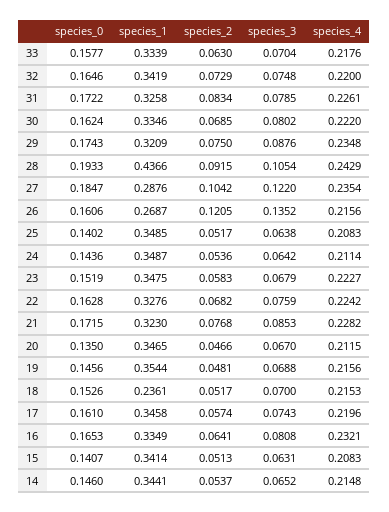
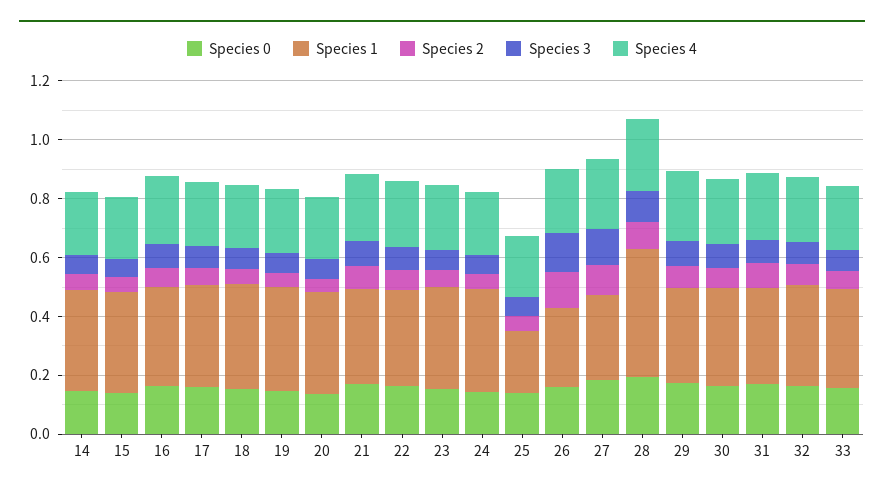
  {
    "species_0": {
      "33": 0.1577,
      "32": 0.1646,
      "31": 0.1722,
      "30": 0.1624,
      "29": 0.1743,
      "28": 0.1933,
      "27": 0.1847,
      "26": 0.1606,
      "25": 0.1402,
      "24": 0.1436,
      "23": 0.1519,
      "22": 0.1628,
      "21": 0.1715,
      "20": 0.135,
      "19": 0.1456,
      "18": 0.1526,
      "17": 0.161,
      "16": 0.1653,
      "15": 0.1407,
      "14": 0.146
    },
    "species_1": {
      "33": 0.3339,
      "32": 0.3419,
      "31": 0.3258,
      "30": 0.3346,
      "29": 0.3209,
      "28": 0.4366,
      "27": 0.2876,
      "26": 0.2687,
-     "25": 0.3485,
+     "25": 0.2,
      "24": 0.3487,
      "23": 0.3475,
      "22": 0.3276,
      "21": 0.323,
      "20": 0.3465,
      "19": 0.3544,
-     "18": 0.2361,
+     "18": 0.35,
      "17": 0.3458,
      "16": 0.3349,
      "15": 0.3414,
      "14": 0.3441
    },
    "species_2": {
      "33": 0.063,
      "32": 0.0729,
      "31": 0.0834,
      "30": 0.0685,
      "29": 0.075,
      "28": 0.0915,
      "27": 0.1042,
      "26": 0.1205,
      "25": 0.0517,
      "24": 0.0536,
      "23": 0.0583,
      "22": 0.0682,
      "21": 0.0768,
      "20": 0.0466,
      "19": 0.0481,
      "18": 0.0517,
      "17": 0.0574,
      "16": 0.0641,
      "15": 0.0513,
      "14": 0.0537
    },
    "species_3": {
      "33": 0.0704,
      "32": 0.0748,
      "31": 0.0785,
      "30": 0.0802,
      "29": 0.0876,
      "28": 0.1054,
      "27": 0.122,
      "26": 0.1352,
      "25": 0.0638,
      "24": 0.0642,
      "23": 0.0679,
      "22": 0.0759,
      "21": 0.0853,
      "20": 0.067,
      "19": 0.0688,
      "18": 0.07,
      "17": 0.0743,
      "16": 0.0808,
      "15": 0.0631,
      "14": 0.0652
    },
    "species_4": {
      "33": 0.2176,
      "32": 0.22,
      "31": 0.2261,
      "30": 0.222,
      "29": 0.2348,
      "28": 0.2429,
      "27": 0.2354,
      "26": 0.2156,
      "25": 0.2083,
      "24": 0.2114,
      "23": 0.2227,
      "22": 0.2242,
      "21": 0.2282,
      "20": 0.2115,
      "19": 0.2156,
      "18": 0.2153,
      "17": 0.2196,
      "16": 0.2321,
      "15": 0.2083,
      "14": 0.2148
    }
  }

